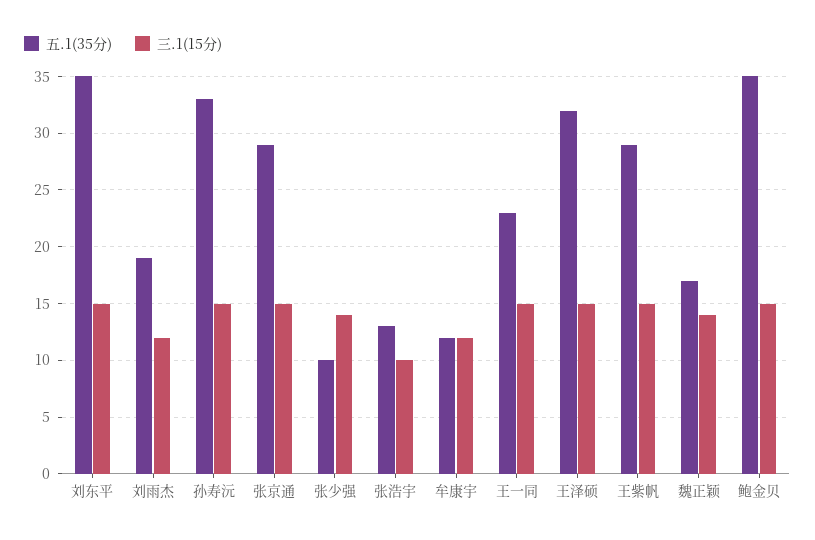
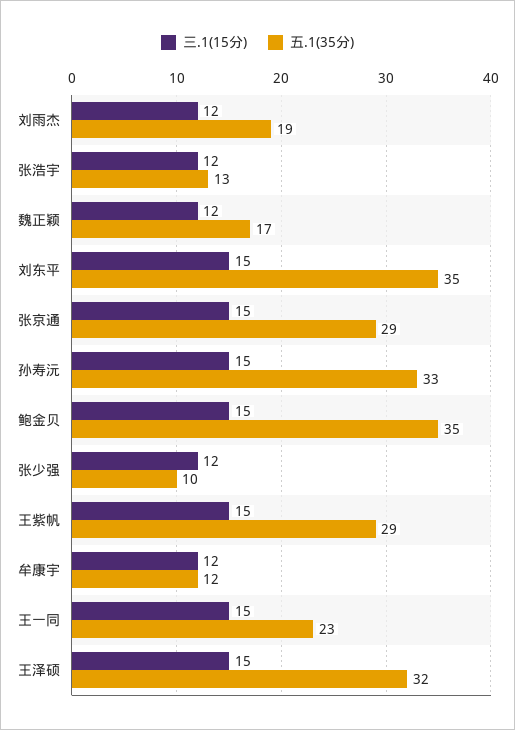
  {
    "五.1(35分)": {
      "刘东平": 35,
      "刘雨杰": 19,
      "孙寿沅": 33,
      "张京通": 29,
      "张少强": 10,
      "张浩宇": 13,
      "牟康宇": 12,
      "王一同": 23,
      "王泽硕": 32,
      "王紫帆": 29,
      "魏正颖": 17,
      "鲍金贝": 35
    },
    "三.1(15分)": {
      "刘东平": 15,
      "刘雨杰": 12,
      "孙寿沅": 15,
      "张京通": 15,
-     "张少强": 14,
+     "张少强": 12,
-     "张浩宇": 10,
+     "张浩宇": 12,
      "牟康宇": 12,
      "王一同": 15,
      "王泽硕": 15,
      "王紫帆": 15,
-     "魏正颖": 14,
+     "魏正颖": 12,
      "鲍金贝": 15
    }
  }

